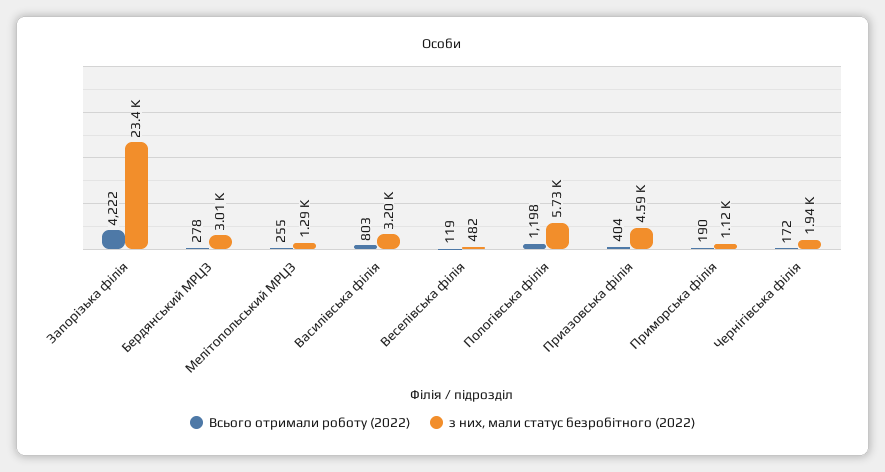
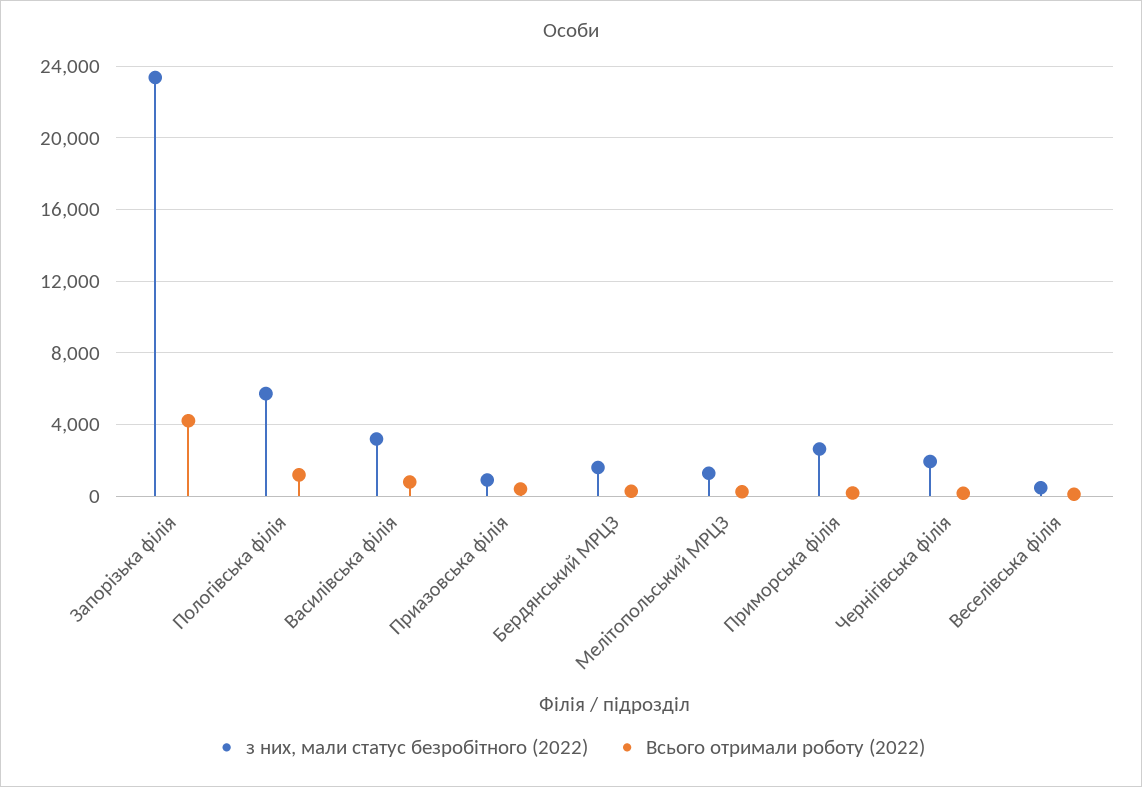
  {
    "Всього отримали роботу (2022)": {
      "Запорізька філія": 4222,
      "Бердянський МРЦЗ": 278,
      "Мелітопольський МРЦЗ": 255,
      "Василівська філія": 803,
      "Веселівська філія": 119,
      "Пологівська філія": 1198,
      "Приазовська філія": 404,
      "Приморська філія": 190,
      "Чернігівська філія": 172
    },
    "з них, мали статус безробітного (2022)": {
      "Запорізька філія": 23400,
-     "Бердянський МРЦЗ": 3010,
+     "Бердянський МРЦЗ": 1500,
      "Мелітопольський МРЦЗ": 1290,
      "Василівська філія": 3200,
      "Веселівська філія": 482,
      "Пологівська філія": 5730,
-     "Приазовська філія": 4590,
+     "Приазовська філія": 1000,
-     "Приморська філія": 1120,
+     "Приморська філія": 2500,
      "Чернігівська філія": 1940
    }
  }

